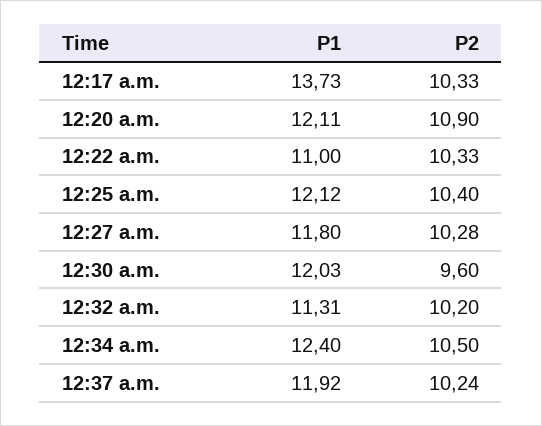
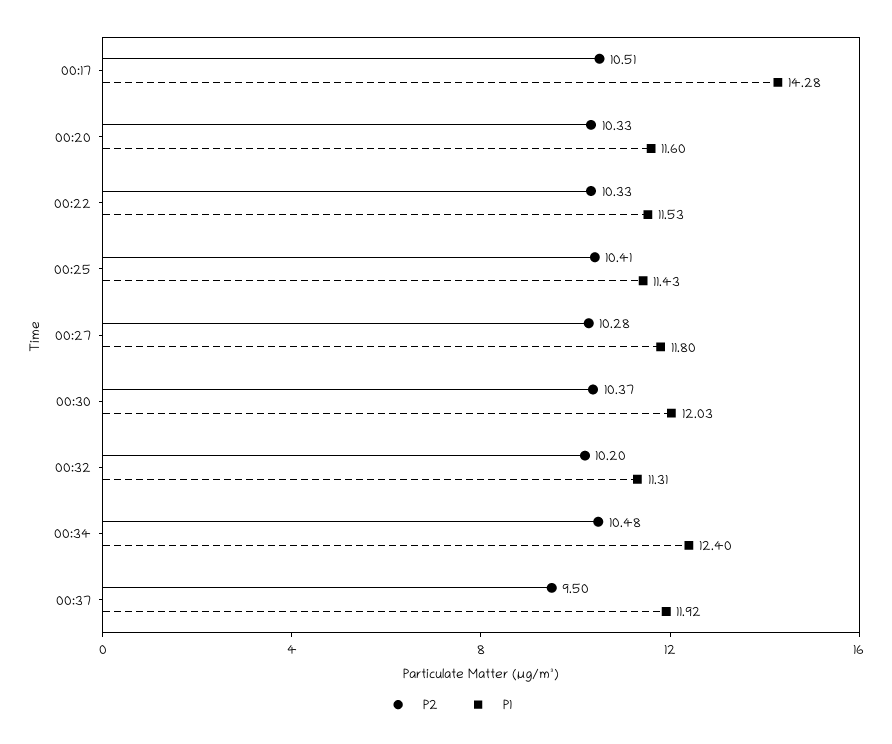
  {
    "P1": {
-     "12:17 a.m.": 13.73,
+     "12:17 a.m.": 14.28,
-     "12:20 a.m.": 12.11,
+     "12:20 a.m.": 11.6,
-     "12:22 a.m.": 11,
+     "12:22 a.m.": 11.53,
-     "12:25 a.m.": 12.12,
+     "12:25 a.m.": 11.43,
      "12:27 a.m.": 11.8,
      "12:30 a.m.": 12.03,
      "12:32 a.m.": 11.31,
      "12:34 a.m.": 12.4,
      "12:37 a.m.": 11.92
    },
    "P2": {
-     "12:17 a.m.": 10.33,
+     "12:17 a.m.": 10.51,
-     "12:20 a.m.": 10.9,
+     "12:20 a.m.": 10.33,
      "12:22 a.m.": 10.33,
-     "12:25 a.m.": 10.4,
+     "12:25 a.m.": 10.41,
      "12:27 a.m.": 10.28,
-     "12:30 a.m.": 9.6,
+     "12:30 a.m.": 10.37,
      "12:32 a.m.": 10.2,
-     "12:34 a.m.": 10.5,
+     "12:34 a.m.": 10.48,
-     "12:37 a.m.": 10.24
+     "12:37 a.m.": 9.5
    }
  }

